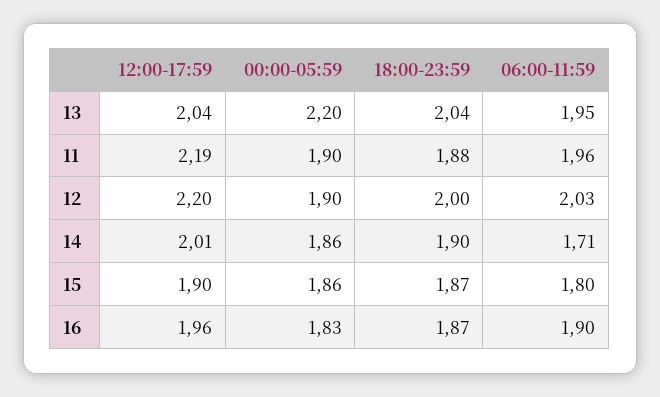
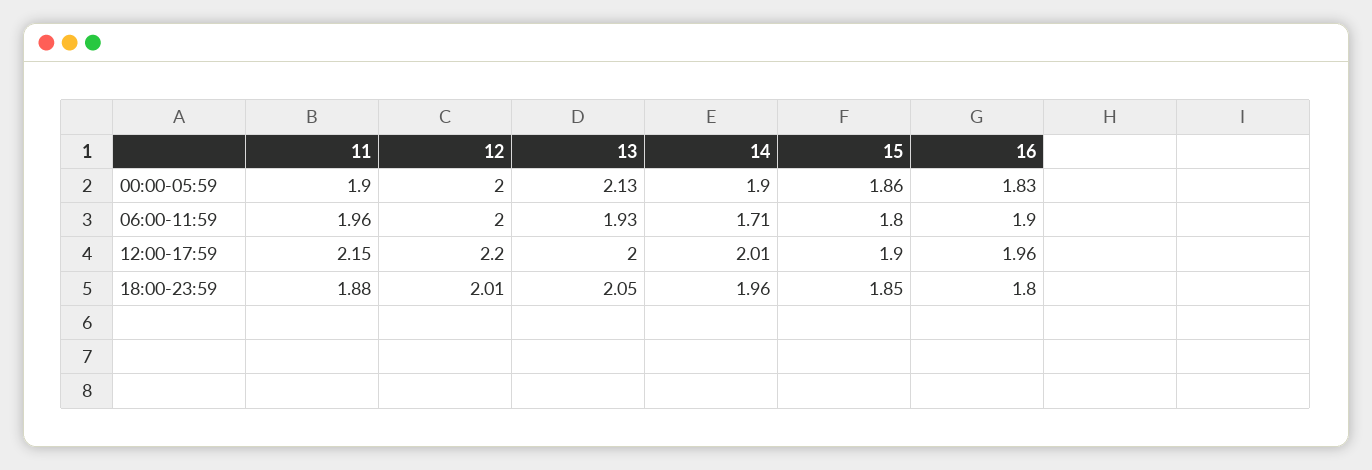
  {
    "12:00-17:59": {
-     "13": 2.04,
+     "13": 2,
-     "11": 2.19,
+     "11": 2.15,
      "12": 2.2,
      "14": 2.01,
      "15": 1.9,
      "16": 1.96
    },
    "00:00-05:59": {
-     "13": 2.2,
+     "13": 2.13,
      "11": 1.9,
-     "12": 1.9,
+     "12": 2,
-     "14": 1.86,
+     "14": 1.9,
      "15": 1.86,
      "16": 1.83
    },
    "18:00-23:59": {
-     "13": 2.04,
+     "13": 2.05,
      "11": 1.88,
-     "12": 2,
+     "12": 2.01,
-     "14": 1.9,
+     "14": 1.96,
-     "15": 1.87,
+     "15": 1.85,
-     "16": 1.87
+     "16": 1.8
    },
    "06:00-11:59": {
-     "13": 1.95,
+     "13": 1.93,
      "11": 1.96,
-     "12": 2.03,
+     "12": 2,
      "14": 1.71,
      "15": 1.8,
      "16": 1.9
    }
  }

